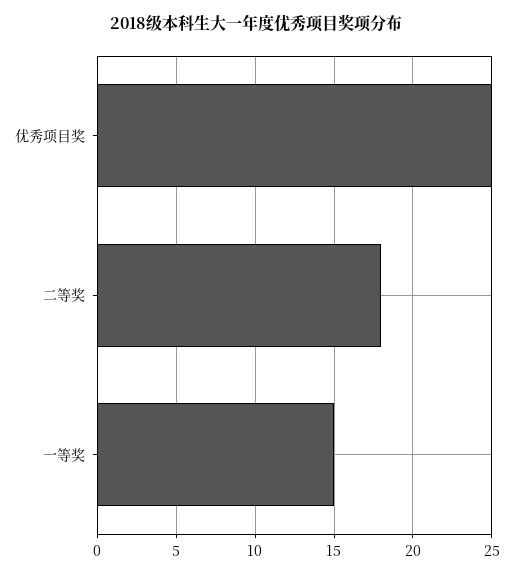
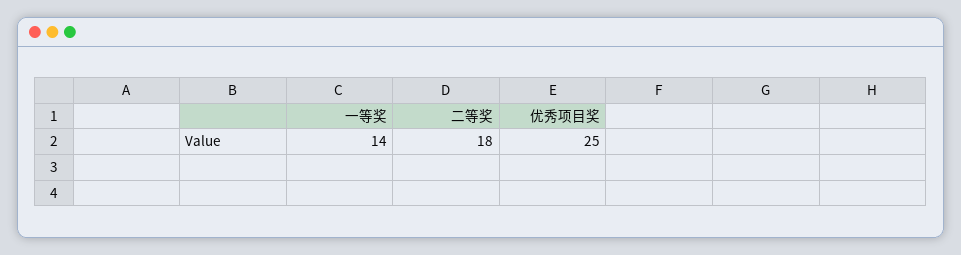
  {
    "优秀项目奖": 25,
    "二等奖": 18,
-   "一等奖": 15
+   "一等奖": 14
  }

